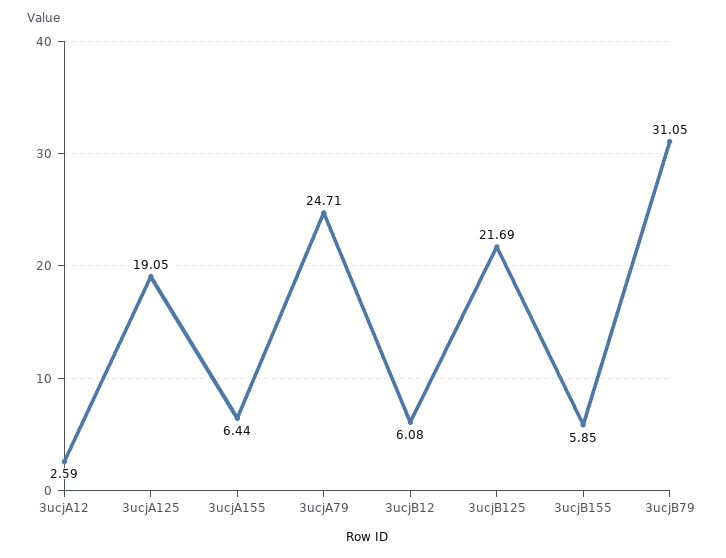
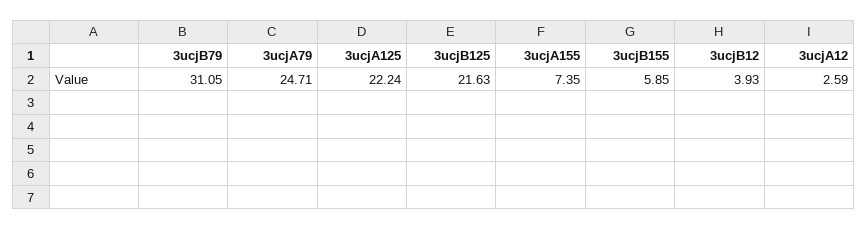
  {
    "3ucjA12": 2.59,
-   "3ucjA125": 19.05,
+   "3ucjA125": 22.24,
-   "3ucjA155": 6.44,
+   "3ucjA155": 7.35,
    "3ucjA79": 24.71,
-   "3ucjB12": 6.08,
+   "3ucjB12": 3.93,
-   "3ucjB125": 21.69,
+   "3ucjB125": 21.63,
    "3ucjB155": 5.85,
    "3ucjB79": 31.05
  }

